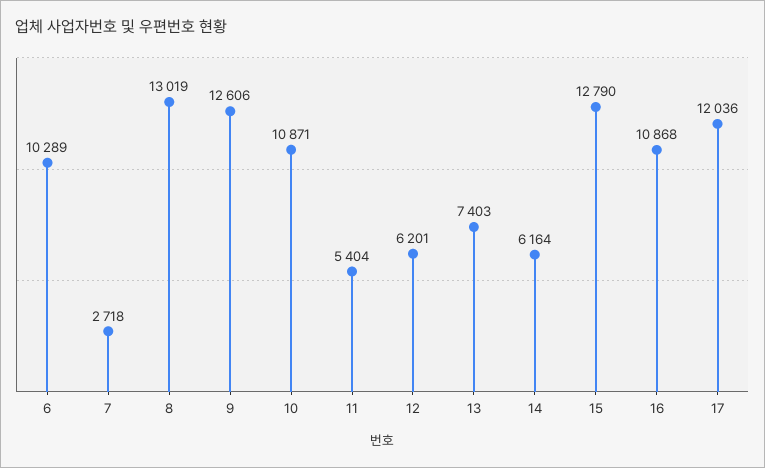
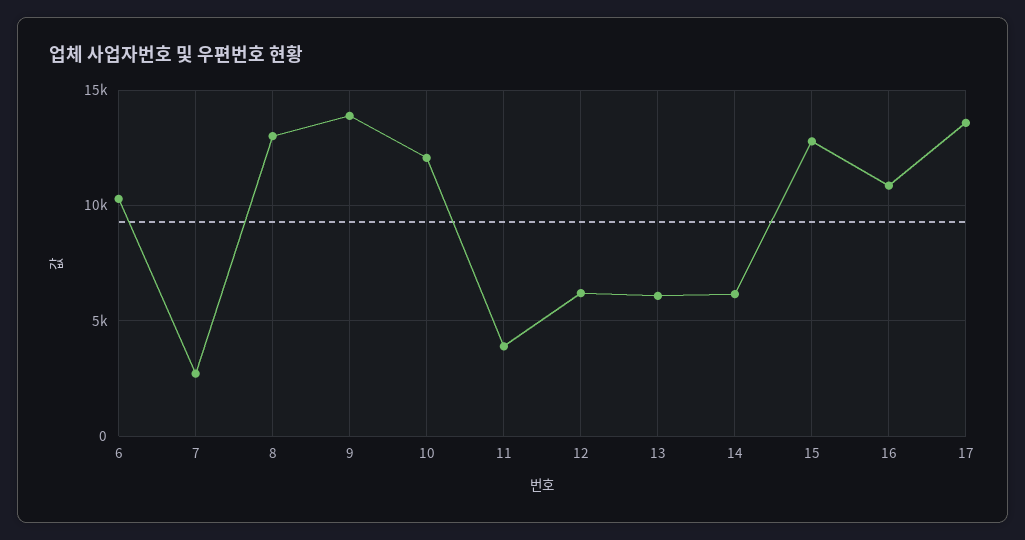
  {
    "6": 10289,
    "7": 2718,
    "8": 13019,
-   "9": 12606,
+   "9": 14000,
-   "10": 10871,
+   "10": 12000,
-   "11": 5404,
+   "11": 4000,
    "12": 6201,
-   "13": 7403,
+   "13": 6000,
    "14": 6164,
    "15": 12790,
    "16": 10868,
-   "17": 12036
+   "17": 13500
  }

